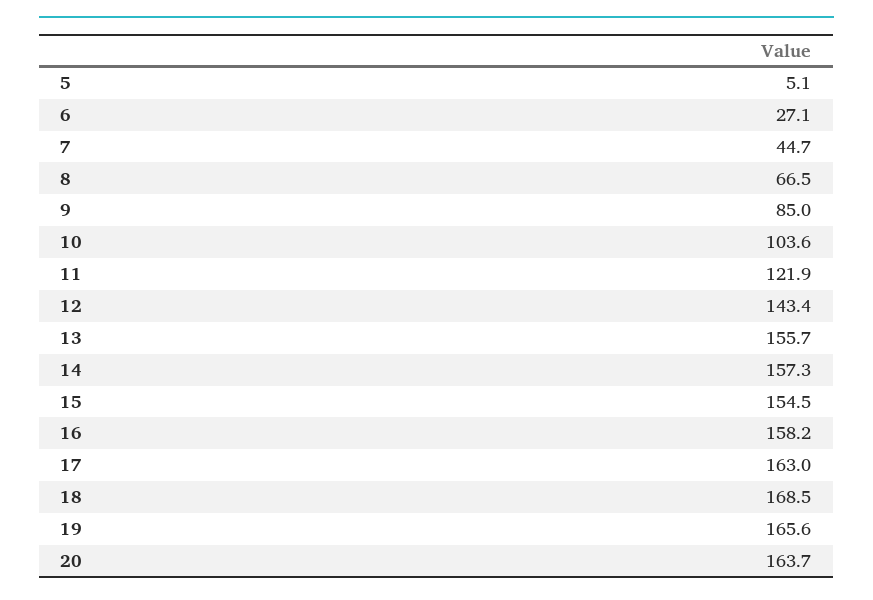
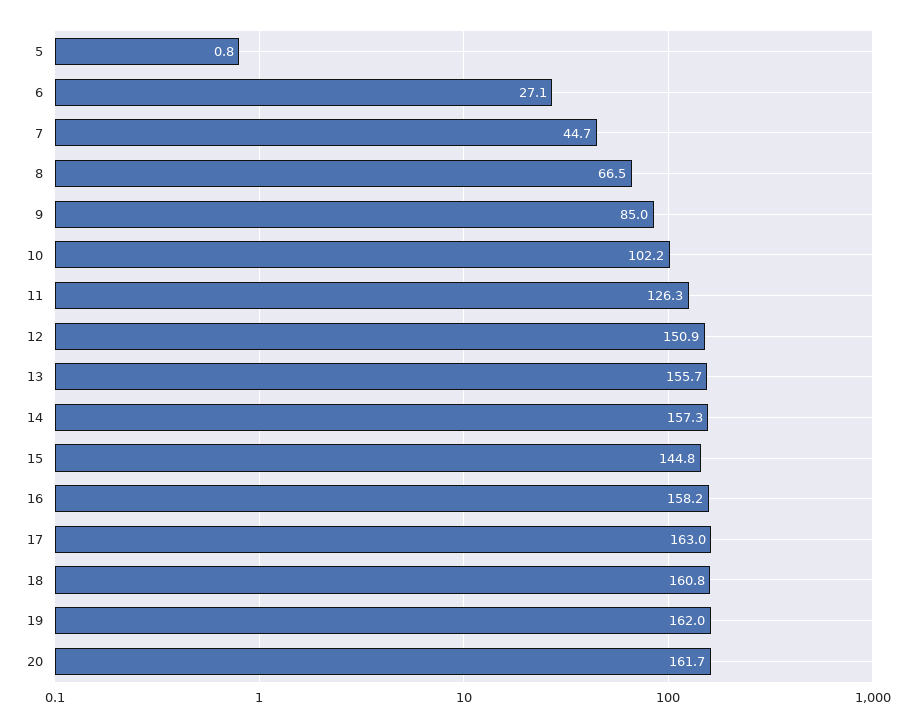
  {
-   "5": 5.1,
+   "5": 0.8,
    "6": 27.1,
    "7": 44.7,
    "8": 66.5,
    "9": 85,
-   "10": 103.6,
+   "10": 102.2,
-   "11": 121.9,
+   "11": 126.3,
-   "12": 143.4,
+   "12": 150.9,
    "13": 155.7,
    "14": 157.3,
-   "15": 154.5,
+   "15": 144.8,
    "16": 158.2,
    "17": 163,
-   "18": 168.5,
+   "18": 160.8,
-   "19": 165.6,
+   "19": 162,
-   "20": 163.7
+   "20": 161.7
  }

